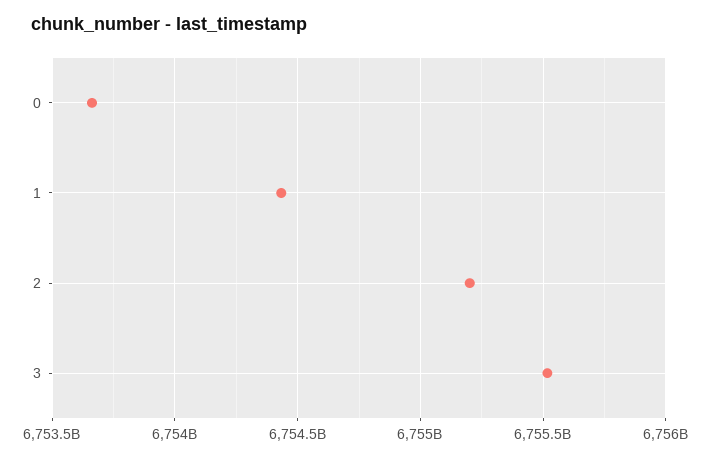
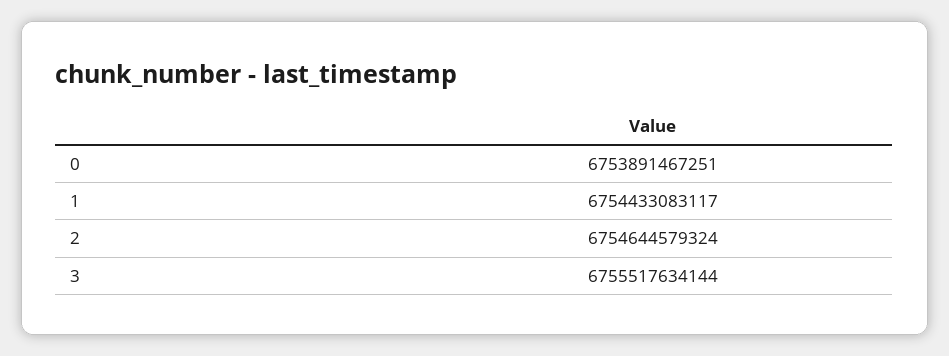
  {
-   "0": 6753650000000,
+   "0": 6753891467251,
    "1": 6754433083117,
-   "2": 6755200000000,
+   "2": 6754644579324,
    "3": 6755517634144
  }

